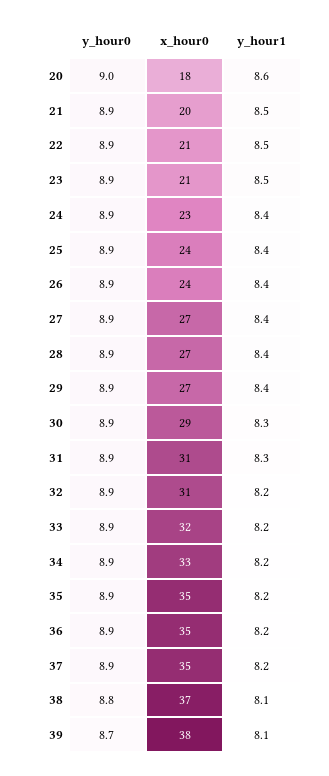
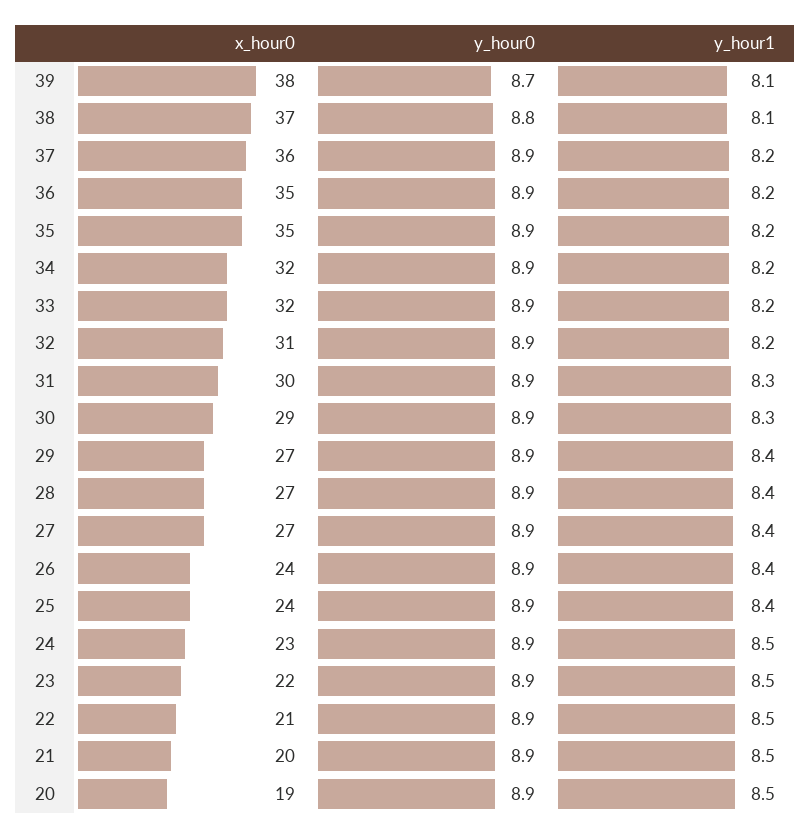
  {
    "y_hour0": {
-     "20": 9,
+     "20": 8.9,
      "21": 8.9,
      "22": 8.9,
      "23": 8.9,
      "24": 8.9,
      "25": 8.9,
      "26": 8.9,
      "27": 8.9,
      "28": 8.9,
      "29": 8.9,
      "30": 8.9,
      "31": 8.9,
      "32": 8.9,
      "33": 8.9,
      "34": 8.9,
      "35": 8.9,
      "36": 8.9,
      "37": 8.9,
      "38": 8.8,
      "39": 8.7
    },
    "x_hour0": {
-     "20": 18,
+     "20": 19,
      "21": 20,
      "22": 21,
-     "23": 21,
+     "23": 22,
      "24": 23,
      "25": 24,
      "26": 24,
      "27": 27,
      "28": 27,
      "29": 27,
      "30": 29,
-     "31": 31,
+     "31": 30,
      "32": 31,
      "33": 32,
-     "34": 33,
+     "34": 32,
      "35": 35,
      "36": 35,
-     "37": 35,
+     "37": 36,
      "38": 37,
      "39": 38
    },
    "y_hour1": {
-     "20": 8.6,
+     "20": 8.5,
      "21": 8.5,
      "22": 8.5,
      "23": 8.5,
-     "24": 8.4,
+     "24": 8.5,
      "25": 8.4,
      "26": 8.4,
      "27": 8.4,
      "28": 8.4,
      "29": 8.4,
      "30": 8.3,
      "31": 8.3,
      "32": 8.2,
      "33": 8.2,
      "34": 8.2,
      "35": 8.2,
      "36": 8.2,
      "37": 8.2,
      "38": 8.1,
      "39": 8.1
    }
  }

